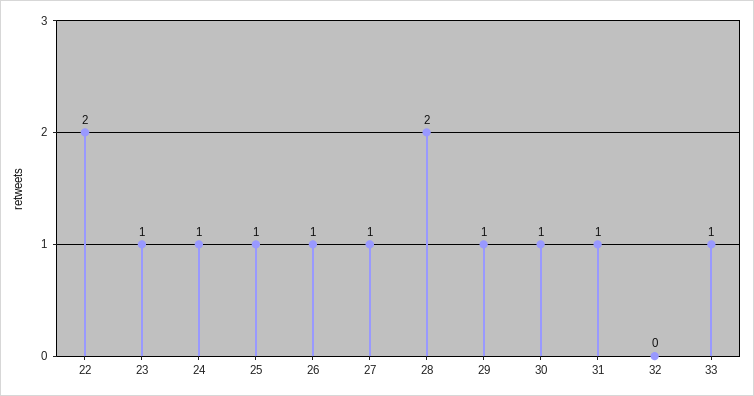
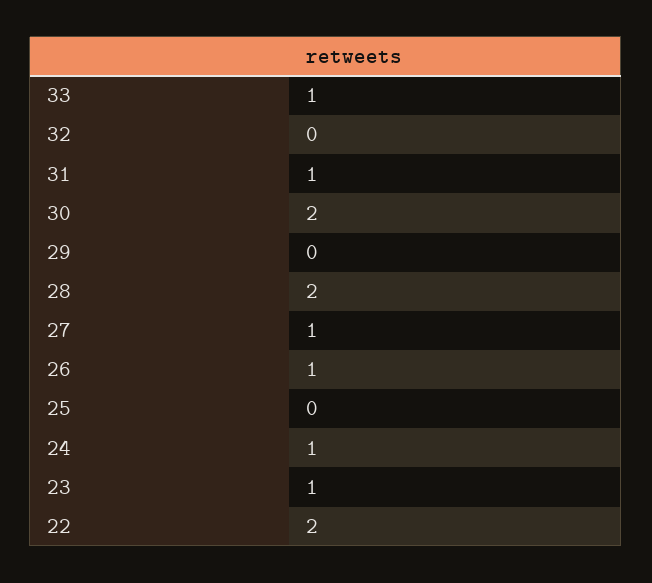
  {
    "22": 2,
    "23": 1,
    "24": 1,
-   "25": 1,
+   "25": 0,
    "26": 1,
    "27": 1,
    "28": 2,
-   "29": 1,
+   "29": 0,
-   "30": 1,
+   "30": 2,
    "31": 1,
    "32": 0,
    "33": 1
  }

